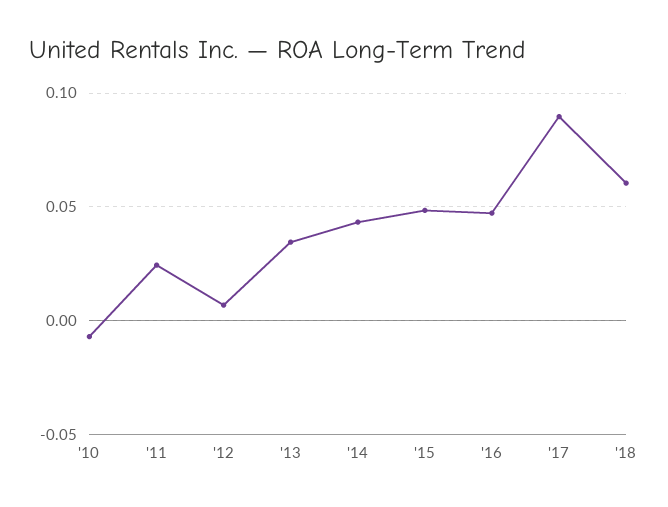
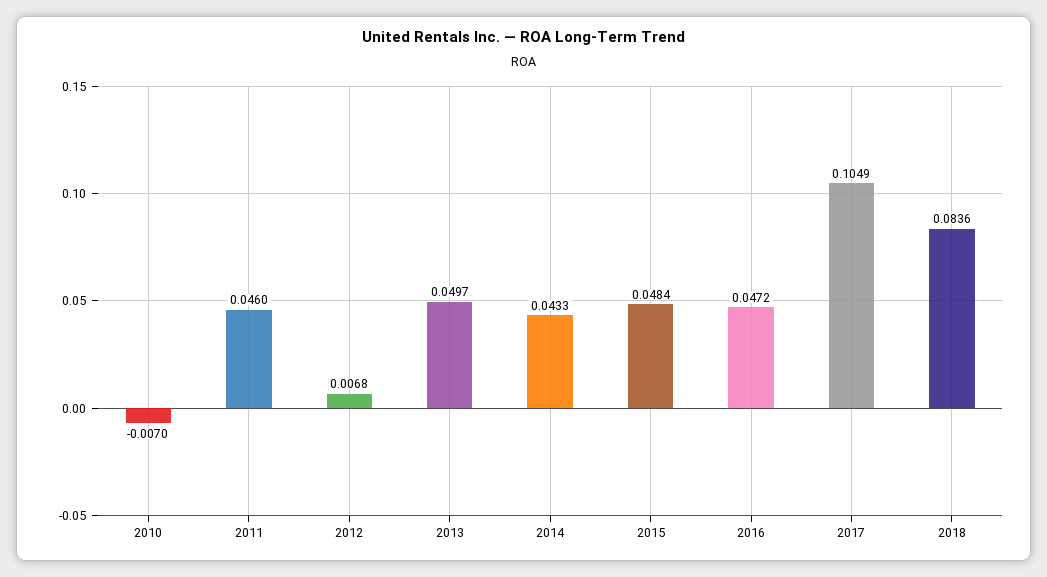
  {
    "'10": -0.007,
-   "'11": 0.025,
+   "'11": 0.046,
    "'12": 0.0068,
-   "'13": 0.035,
+   "'13": 0.0497,
    "'14": 0.0433,
    "'15": 0.0484,
    "'16": 0.0472,
-   "'17": 0.09,
+   "'17": 0.1049,
-   "'18": 0.06
+   "'18": 0.0836
  }

